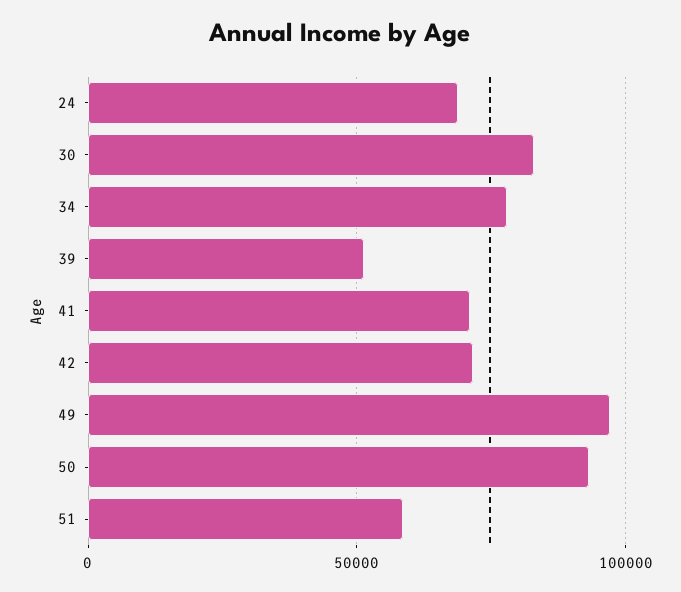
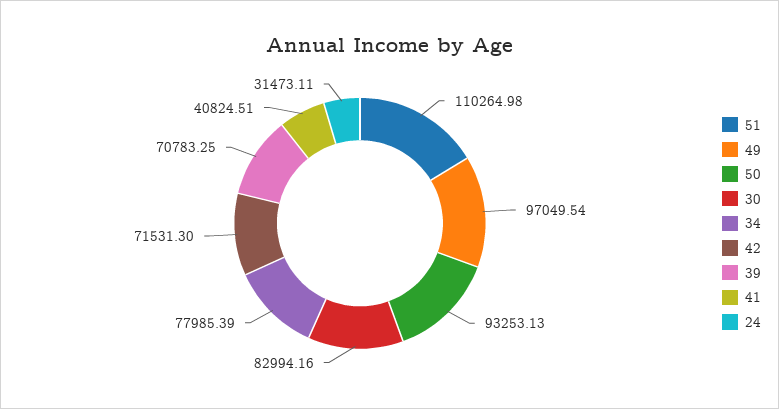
  {
-   "24": 70000,
+   "24": 31473.11,
    "30": 82994.16,
    "34": 77985.39,
-   "39": 50000,
+   "39": 70783.25,
-   "41": 70000,
+   "41": 40824.51,
    "42": 71531.3,
    "49": 97049.54,
    "50": 93253.13,
-   "51": 60000
+   "51": 110264.98
  }

